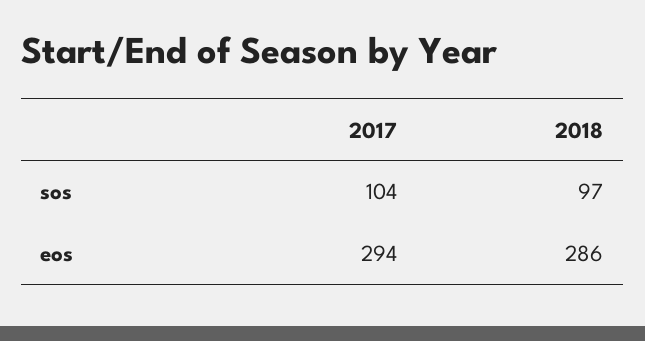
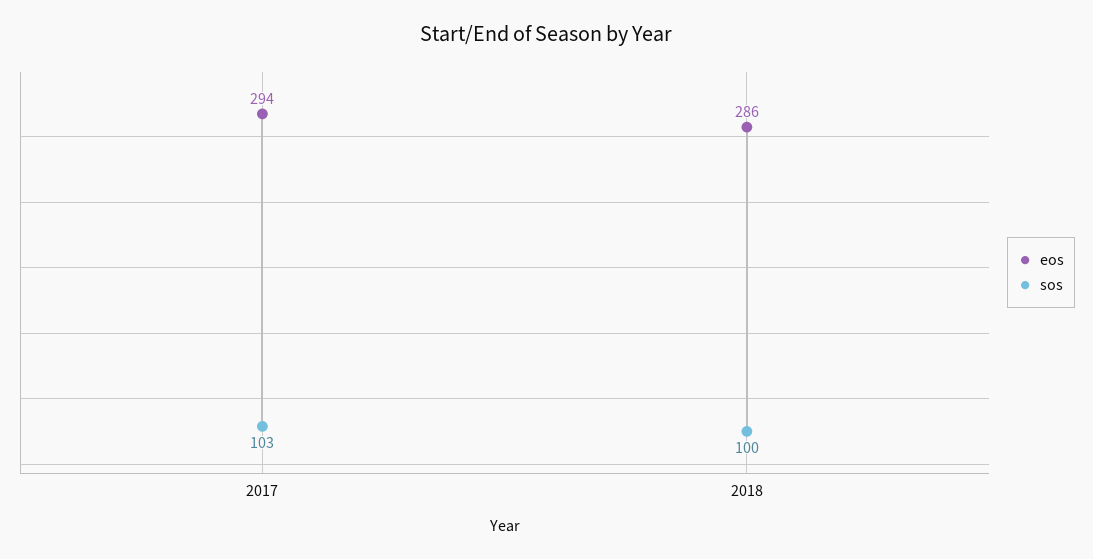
  {
    "sos": {
-     "2017": 104,
+     "2017": 103,
-     "2018": 97
+     "2018": 100
    },
    "eos": {
      "2017": 294,
      "2018": 286
    }
  }

